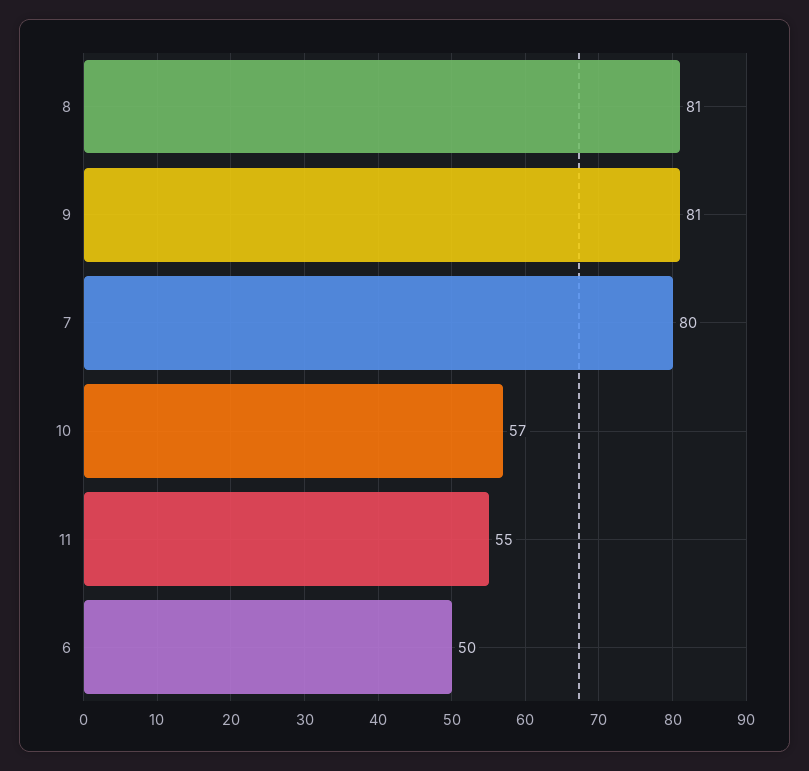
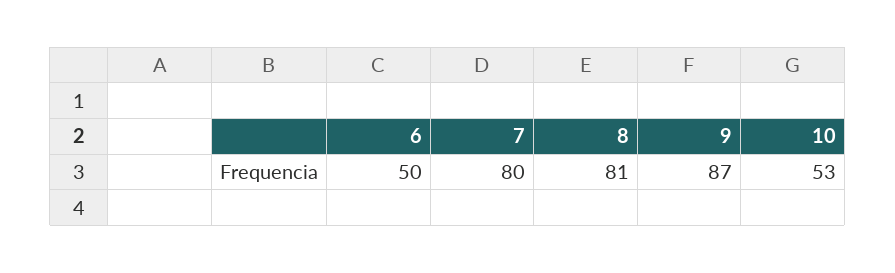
  {
    "8": 81,
-   "9": 81,
+   "9": 87,
    "7": 80,
-   "10": 57,
+   "10": 53,
-   "11": 55,
    "6": 50
  }

